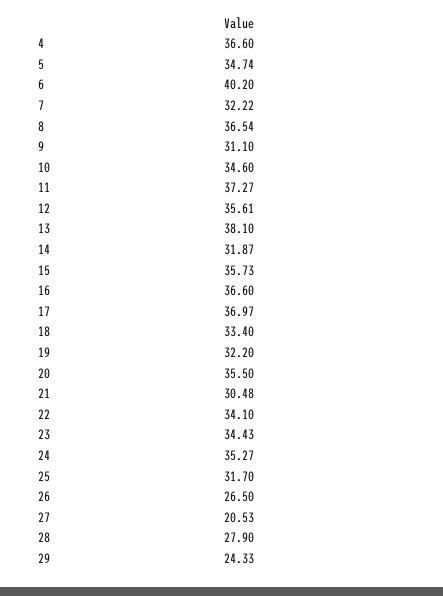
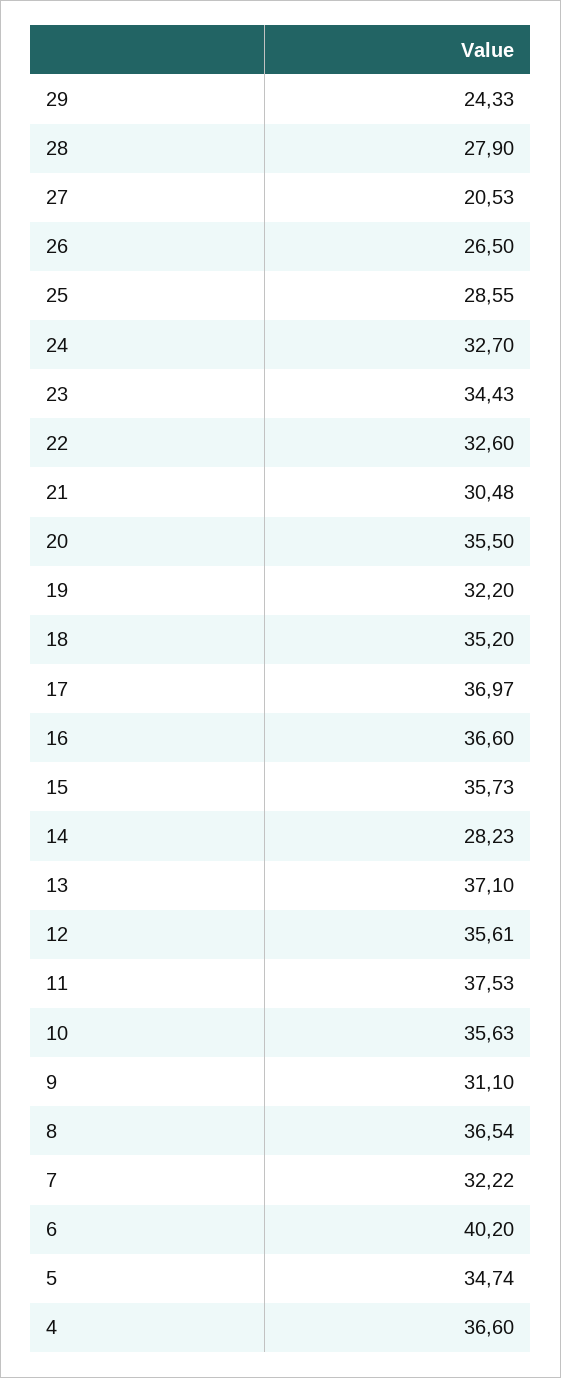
  {
    "4": 36.6,
    "5": 34.74,
    "6": 40.2,
    "7": 32.22,
    "8": 36.54,
    "9": 31.1,
-   "10": 34.6,
+   "10": 35.63,
-   "11": 37.27,
+   "11": 37.53,
    "12": 35.61,
-   "13": 38.1,
+   "13": 37.1,
-   "14": 31.87,
+   "14": 28.23,
    "15": 35.73,
    "16": 36.6,
    "17": 36.97,
-   "18": 33.4,
+   "18": 35.2,
    "19": 32.2,
    "20": 35.5,
    "21": 30.48,
-   "22": 34.1,
+   "22": 32.6,
    "23": 34.43,
-   "24": 35.27,
+   "24": 32.7,
-   "25": 31.7,
+   "25": 28.55,
    "26": 26.5,
    "27": 20.53,
    "28": 27.9,
    "29": 24.33
  }

